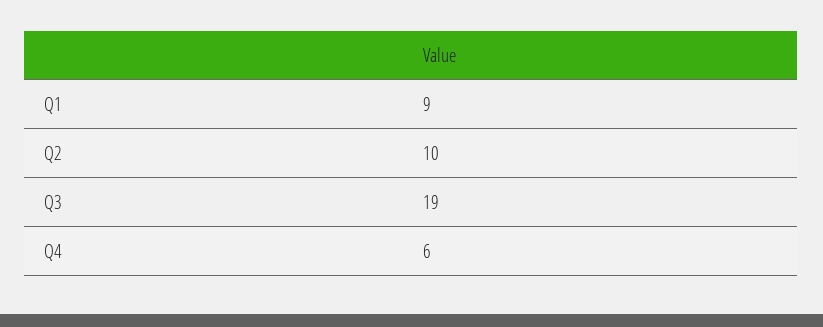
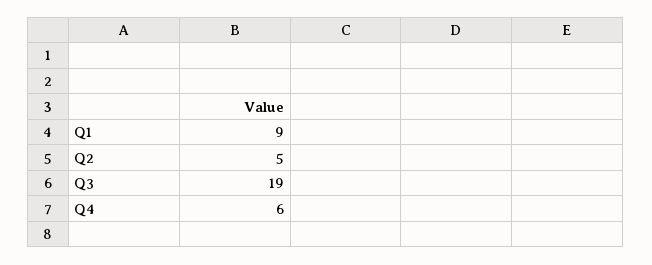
  {
    "Q1": 9,
-   "Q2": 10,
+   "Q2": 5,
    "Q3": 19,
    "Q4": 6
  }

